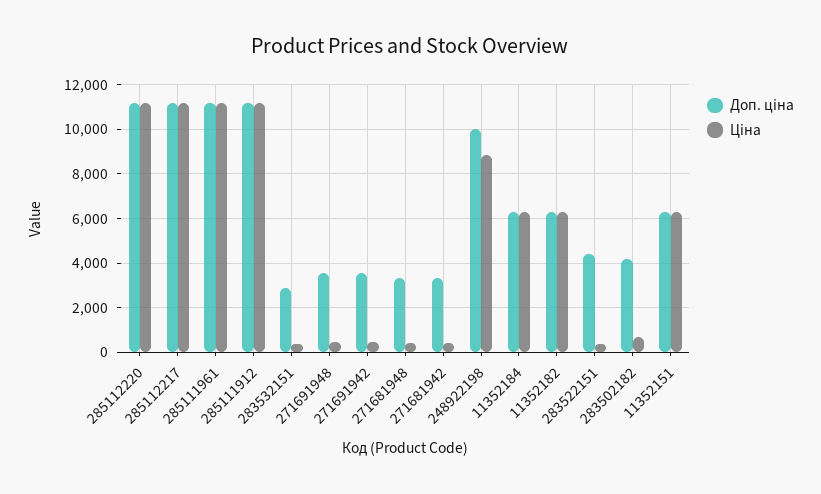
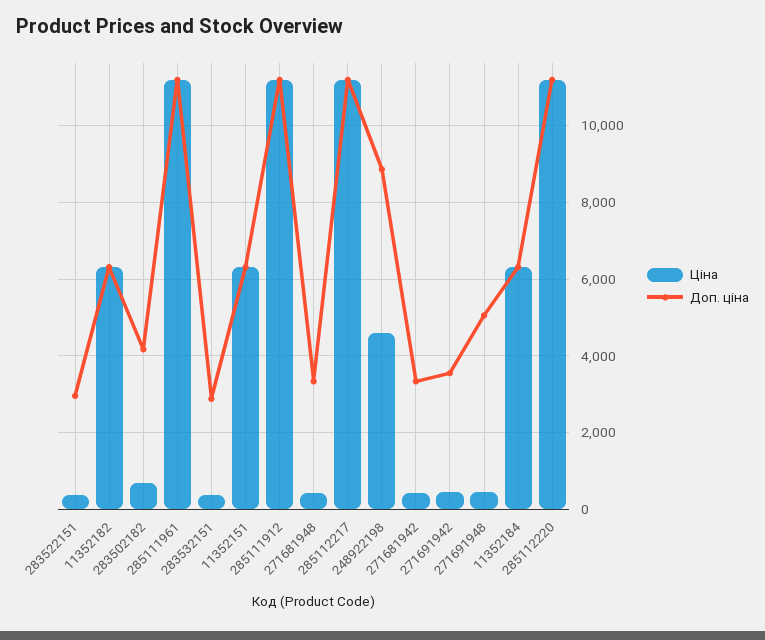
  {
    "Доп. ціна": {
      "285112220": 11200,
      "285112217": 11200,
      "285111961": 11200,
      "285111912": 11200,
      "283532151": 2800,
-     "271691948": 3500,
+     "271691948": 5000,
      "271691942": 3600,
      "271681948": 3400,
      "271681942": 3400,
-     "248922198": 10000,
+     "248922198": 8800,
      "11352184": 6400,
      "11352182": 6400,
-     "283522151": 4500,
+     "283522151": 3000,
      "283502182": 4200,
      "11352151": 6400
    },
    "Ціна": {
      "285112220": 11200,
      "285112217": 11200,
      "285111961": 11200,
      "285111912": 11200,
      "283532151": 400,
      "271691948": 400,
      "271691942": 400,
      "271681948": 400,
      "271681942": 400,
-     "248922198": 9000,
+     "248922198": 4600,
      "11352184": 6400,
      "11352182": 6400,
      "283522151": 400,
      "283502182": 600,
      "11352151": 6400
    }
  }

